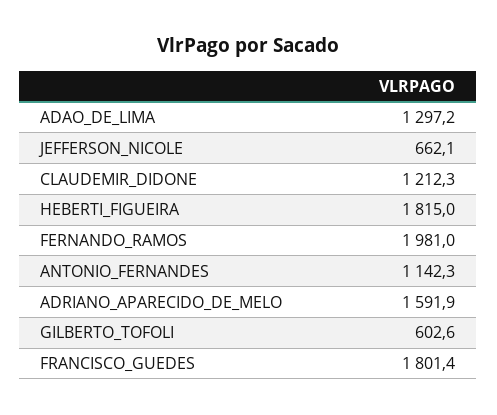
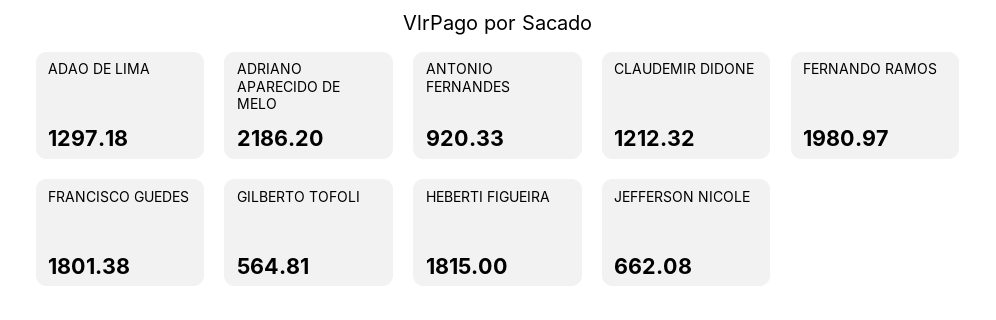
  {
    "ADAO_DE_LIMA": 1297.18,
    "JEFFERSON_NICOLE": 662.08,
    "CLAUDEMIR_DIDONE": 1212.32,
    "HEBERTI_FIGUEIRA": 1815,
    "FERNANDO_RAMOS": 1980.97,
-   "ANTONIO_FERNANDES": 1142.3,
+   "ANTONIO_FERNANDES": 920.33,
-   "ADRIANO_APARECIDO_DE_MELO": 1591.9,
+   "ADRIANO_APARECIDO_DE_MELO": 2186.2,
-   "GILBERTO_TOFOLI": 602.6,
+   "GILBERTO_TOFOLI": 564.81,
    "FRANCISCO_GUEDES": 1801.38
  }

